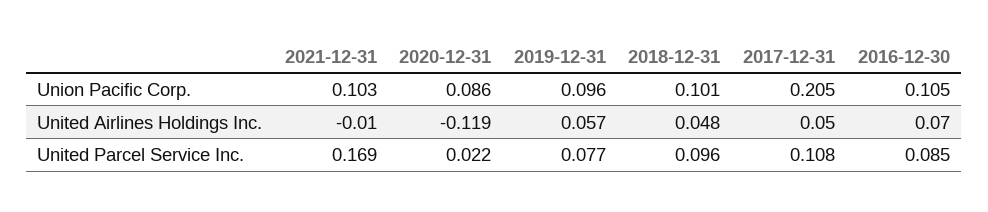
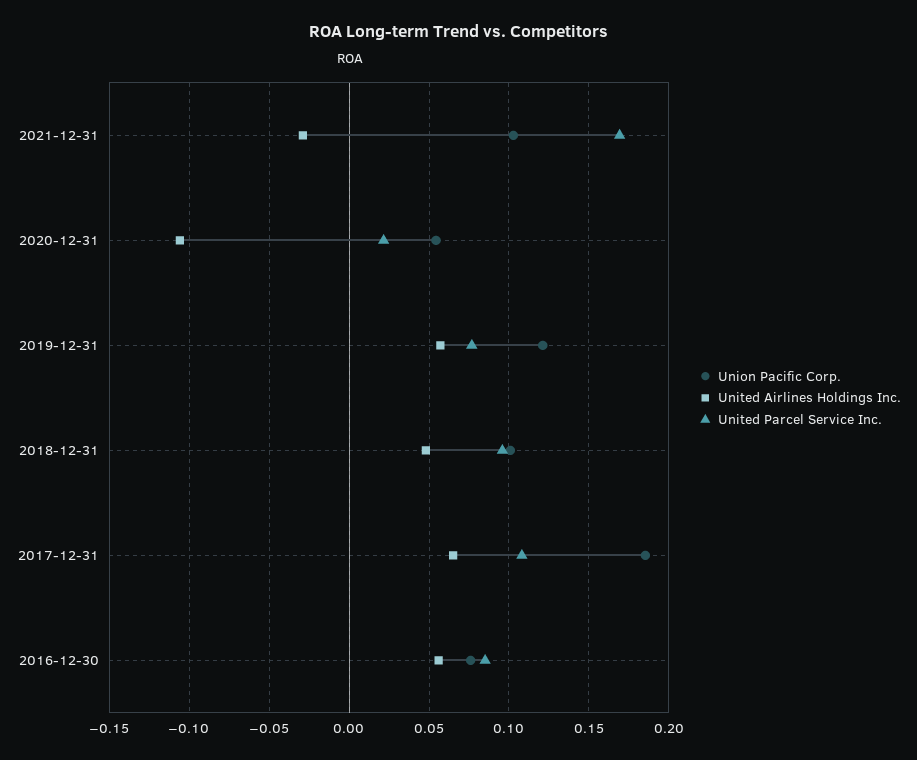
  {
    "Union Pacific Corp.": {
      "2021-12-31": 0.103,
-     "2020-12-31": 0.086,
+     "2020-12-31": 0.055,
-     "2019-12-31": 0.096,
+     "2019-12-31": 0.12,
      "2018-12-31": 0.101,
-     "2017-12-31": 0.205,
+     "2017-12-31": 0.185,
-     "2016-12-30": 0.105
+     "2016-12-30": 0.075
    },
    "United Airlines Holdings Inc.": {
-     "2021-12-31": -0.01,
+     "2021-12-31": -0.03,
-     "2020-12-31": -0.119,
+     "2020-12-31": -0.105,
      "2019-12-31": 0.057,
      "2018-12-31": 0.048,
-     "2017-12-31": 0.05,
+     "2017-12-31": 0.065,
-     "2016-12-30": 0.07
+     "2016-12-30": 0.055
    },
    "United Parcel Service Inc.": {
      "2021-12-31": 0.169,
      "2020-12-31": 0.022,
      "2019-12-31": 0.077,
      "2018-12-31": 0.096,
      "2017-12-31": 0.108,
      "2016-12-30": 0.085
    }
  }

